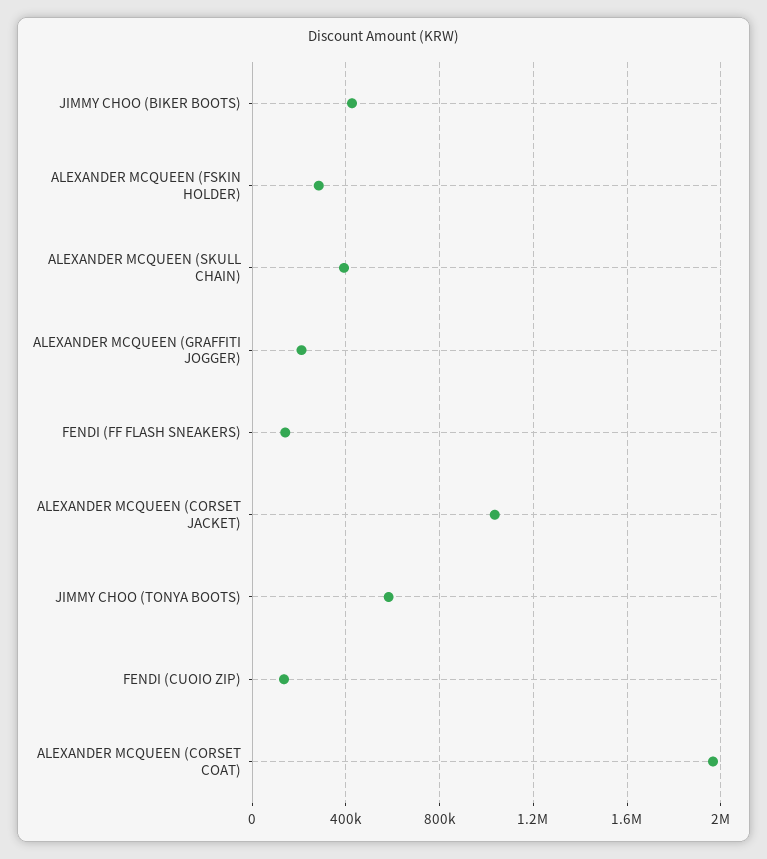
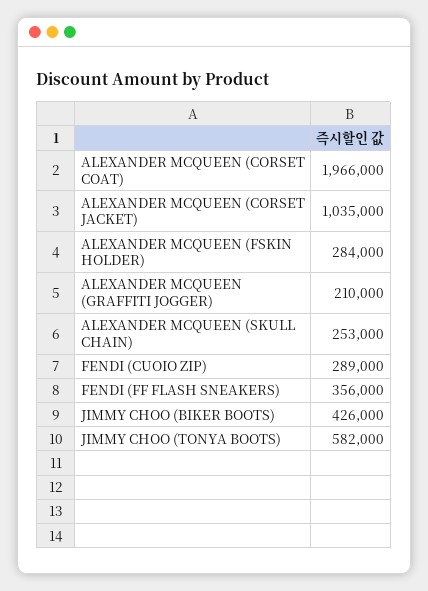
  {
    "JIMMY CHOO (BIKER BOOTS)": 426000,
    "ALEXANDER MCQUEEN (FSKIN HOLDER)": 284000,
-   "ALEXANDER MCQUEEN (SKULL CHAIN)": 400000,
+   "ALEXANDER MCQUEEN (SKULL CHAIN)": 253000,
    "ALEXANDER MCQUEEN (GRAFFITI JOGGER)": 210000,
-   "FENDI (FF FLASH SNEAKERS)": 150000,
+   "FENDI (FF FLASH SNEAKERS)": 356000,
    "ALEXANDER MCQUEEN (CORSET JACKET)": 1035000,
    "JIMMY CHOO (TONYA BOOTS)": 582000,
-   "FENDI (CUOIO ZIP)": 150000,
+   "FENDI (CUOIO ZIP)": 289000,
    "ALEXANDER MCQUEEN (CORSET COAT)": 1966000
  }

